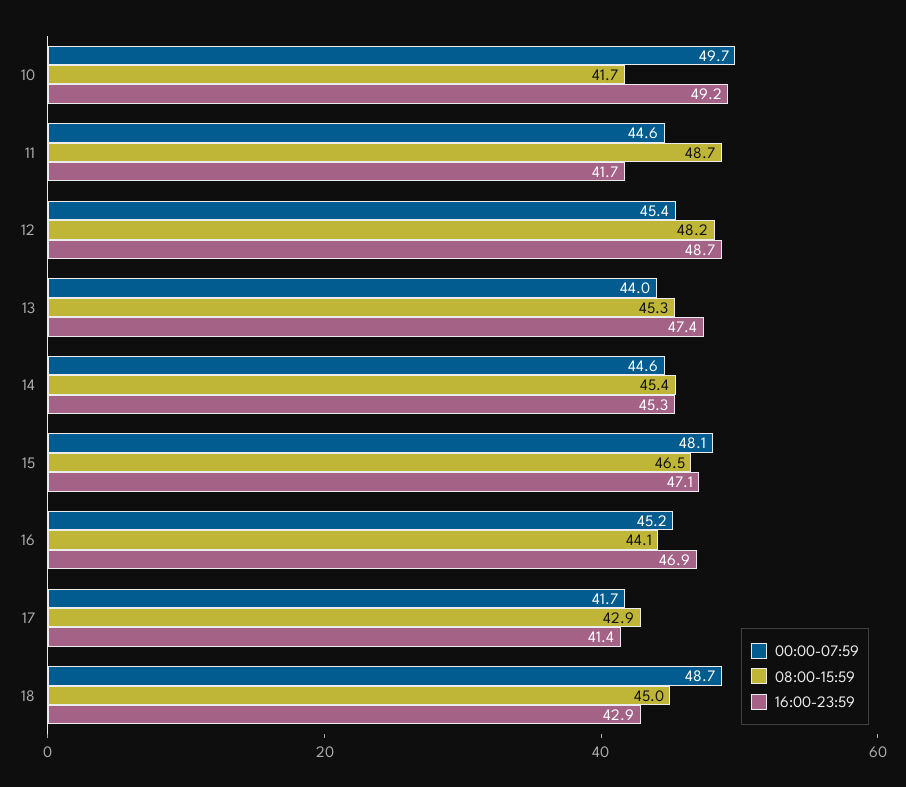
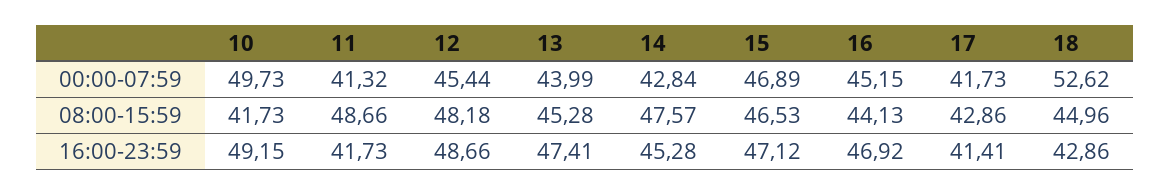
  {
    "00:00-07:59": {
      "10": 49.73,
-     "11": 44.6,
+     "11": 41.32,
      "12": 45.44,
      "13": 43.99,
-     "14": 44.6,
+     "14": 42.84,
-     "15": 48.1,
+     "15": 46.89,
      "16": 45.15,
      "17": 41.73,
-     "18": 48.7
+     "18": 52.62
    },
    "08:00-15:59": {
      "10": 41.73,
      "11": 48.66,
      "12": 48.18,
      "13": 45.28,
-     "14": 45.4,
+     "14": 47.57,
      "15": 46.53,
      "16": 44.13,
      "17": 42.86,
      "18": 44.96
    },
    "16:00-23:59": {
      "10": 49.15,
      "11": 41.73,
      "12": 48.66,
      "13": 47.41,
      "14": 45.28,
      "15": 47.12,
      "16": 46.92,
      "17": 41.41,
      "18": 42.86
    }
  }

